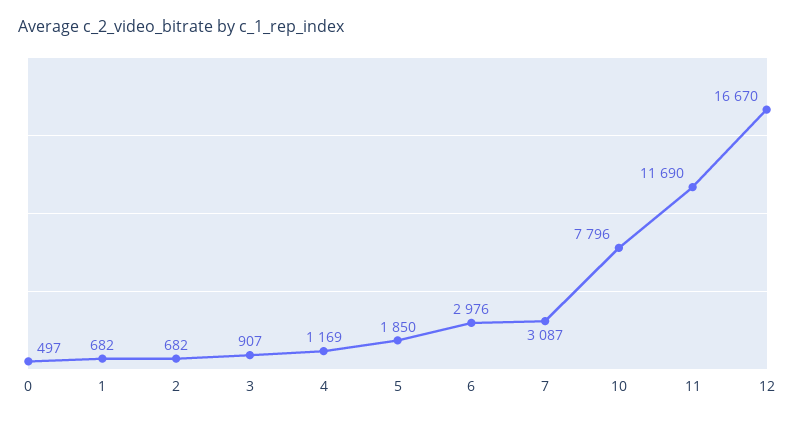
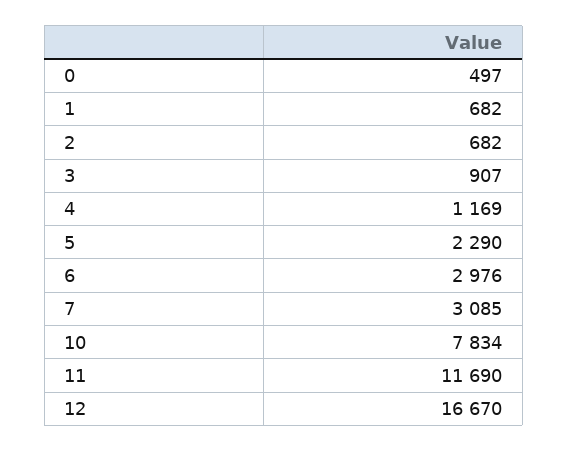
  {
    "0": 497,
    "1": 682,
    "2": 682,
    "3": 907,
    "4": 1169,
-   "5": 1850,
+   "5": 2290,
    "6": 2976,
-   "7": 3087,
+   "7": 3085,
-   "10": 7796,
+   "10": 7834,
    "11": 11690,
    "12": 16670
  }

